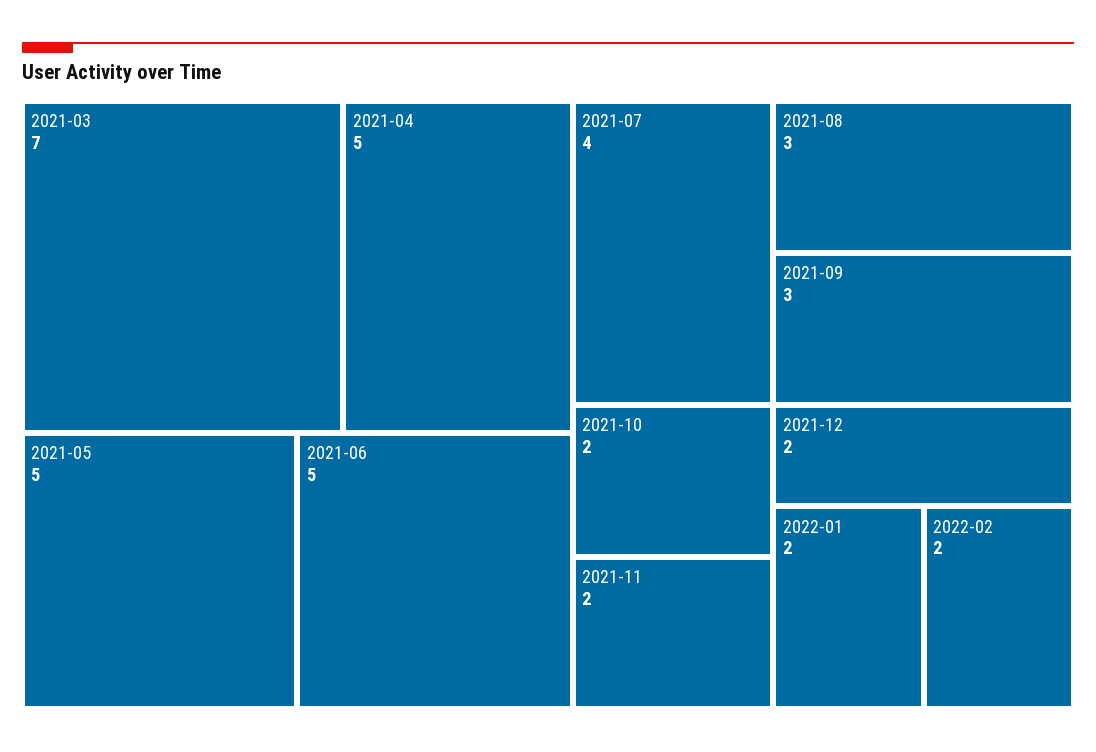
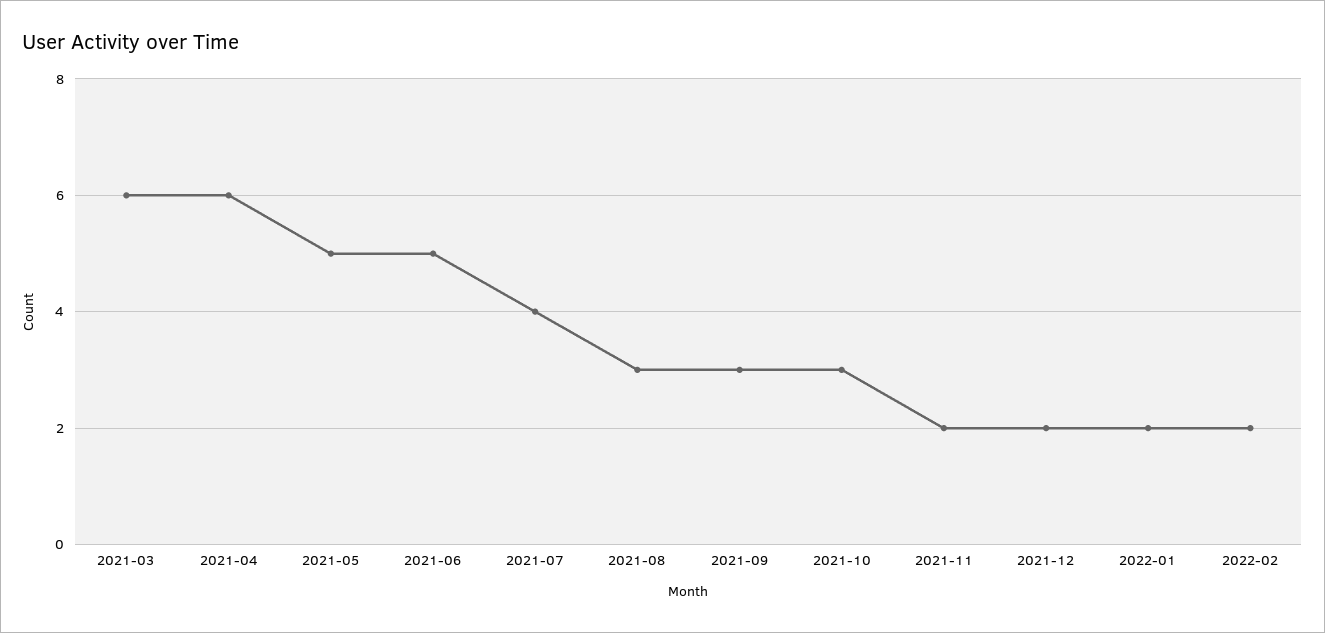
  {
-   "2021-03": 7,
+   "2021-03": 6,
-   "2021-04": 5,
+   "2021-04": 6,
    "2021-05": 5,
    "2021-06": 5,
    "2021-07": 4,
    "2021-08": 3,
    "2021-09": 3,
-   "2021-10": 2,
+   "2021-10": 3,
    "2021-11": 2,
    "2021-12": 2,
    "2022-01": 2,
    "2022-02": 2
  }

